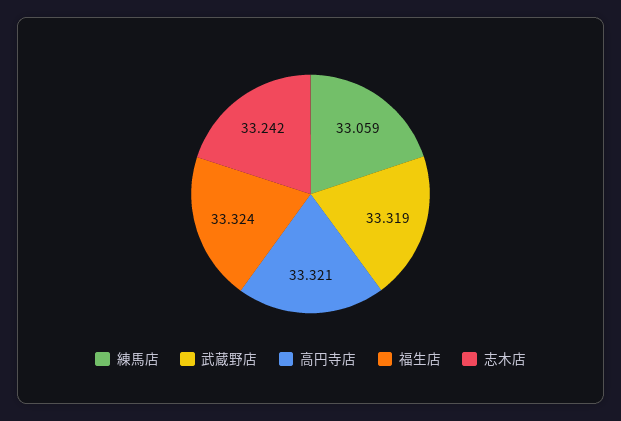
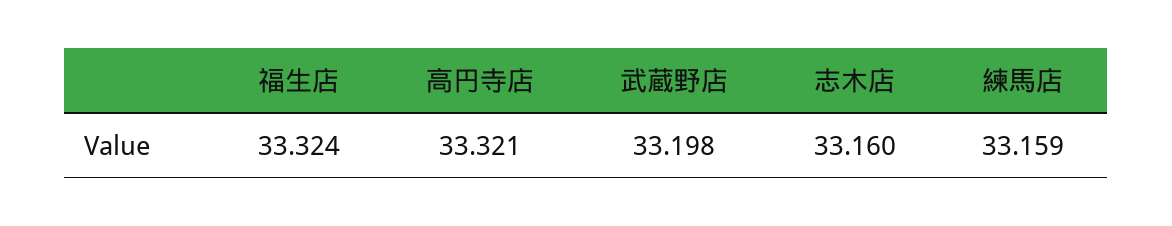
  {
-   "練馬店": 33.059,
+   "練馬店": 33.159,
-   "武蔵野店": 33.319,
+   "武蔵野店": 33.198,
    "高円寺店": 33.321,
    "福生店": 33.324,
-   "志木店": 33.242
+   "志木店": 33.16
  }

